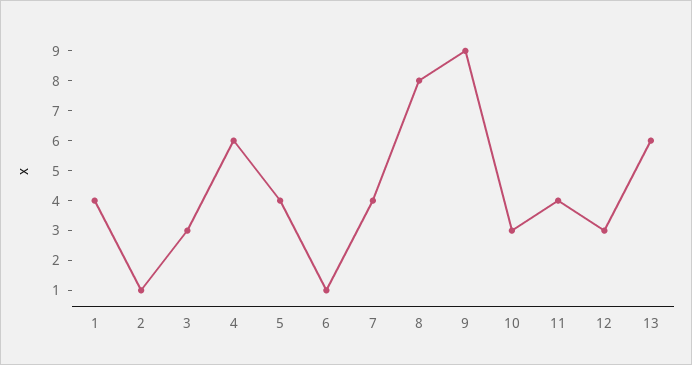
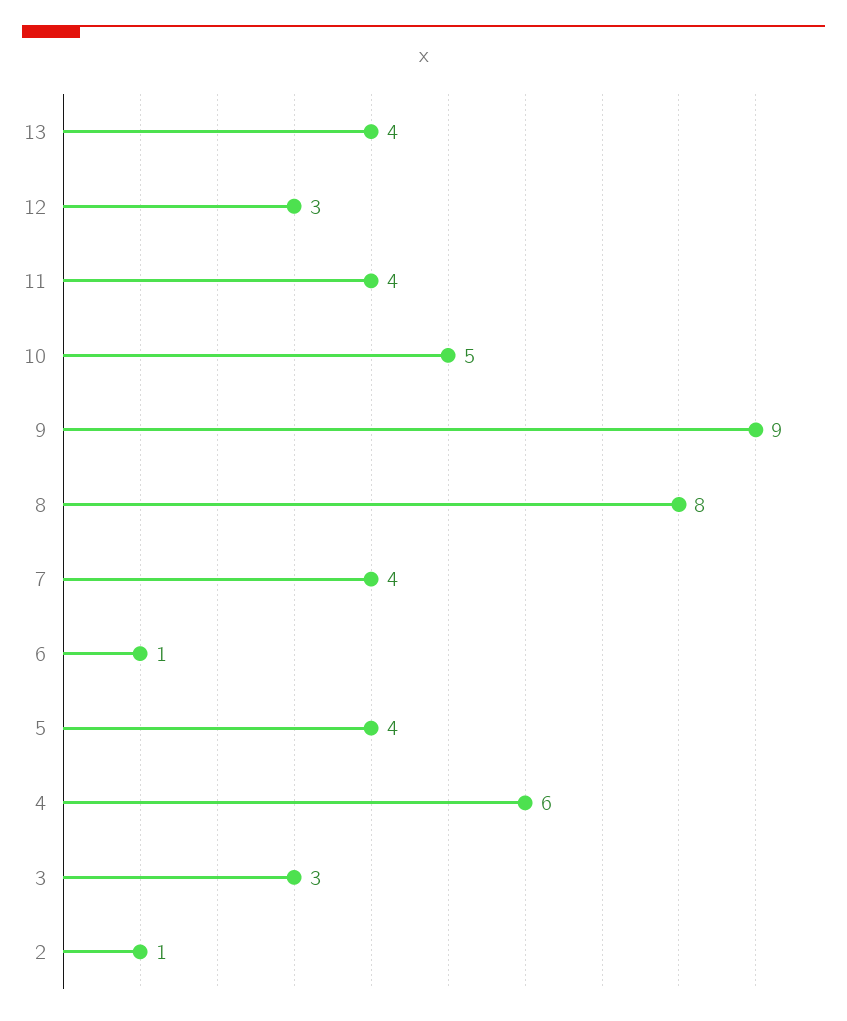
  {
-   "1": 4,
    "2": 1,
    "3": 3,
    "4": 6,
    "5": 4,
    "6": 1,
    "7": 4,
    "8": 8,
    "9": 9,
-   "10": 3,
+   "10": 5,
    "11": 4,
    "12": 3,
-   "13": 6
+   "13": 4
  }

